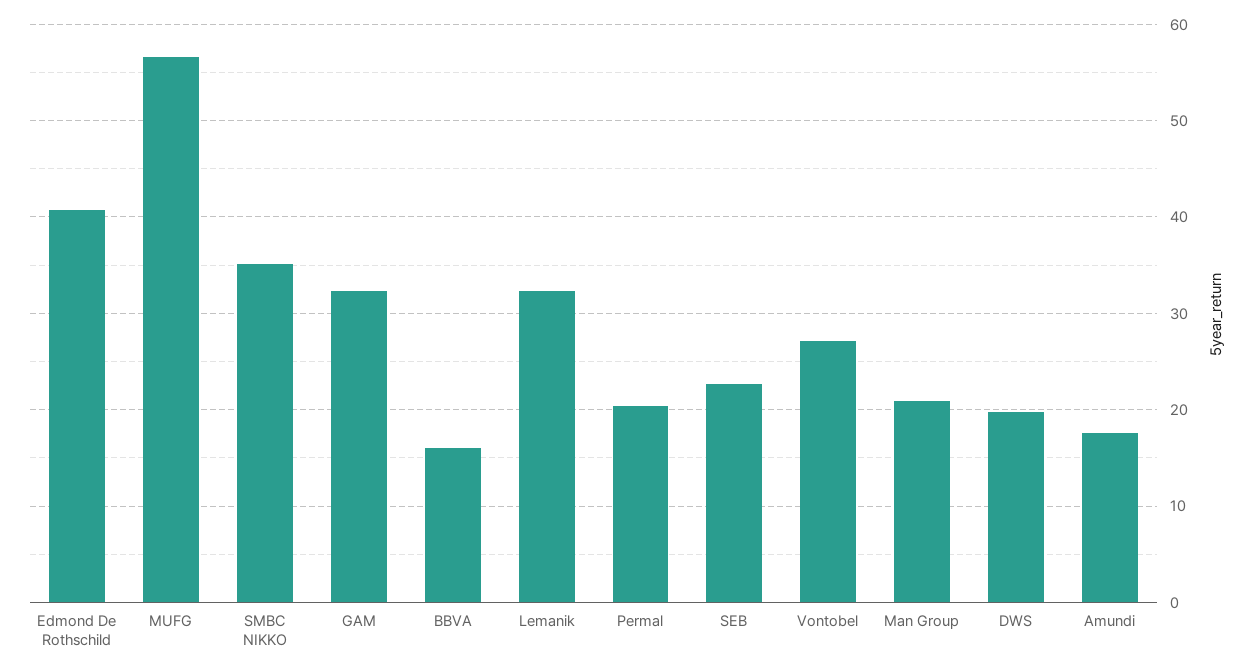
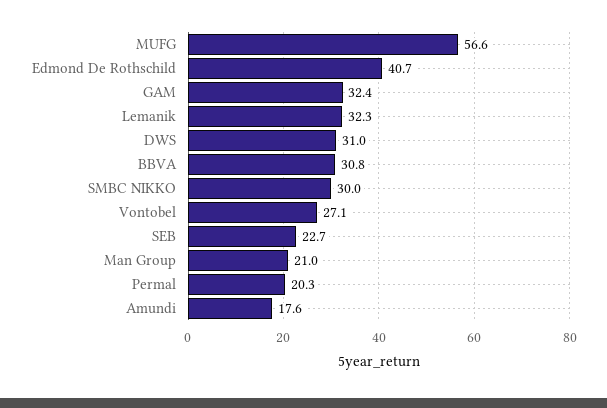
  {
    "Edmond De Rothschild": 40.7,
    "MUFG": 56.6,
-   "SMBC NIKKO": 35,
+   "SMBC NIKKO": 30,
    "GAM": 32.4,
-   "BBVA": 16,
+   "BBVA": 30.8,
    "Lemanik": 32.3,
    "Permal": 20.3,
    "SEB": 22.7,
    "Vontobel": 27.1,
    "Man Group": 21,
-   "DWS": 20,
+   "DWS": 31,
    "Amundi": 17.6
  }

